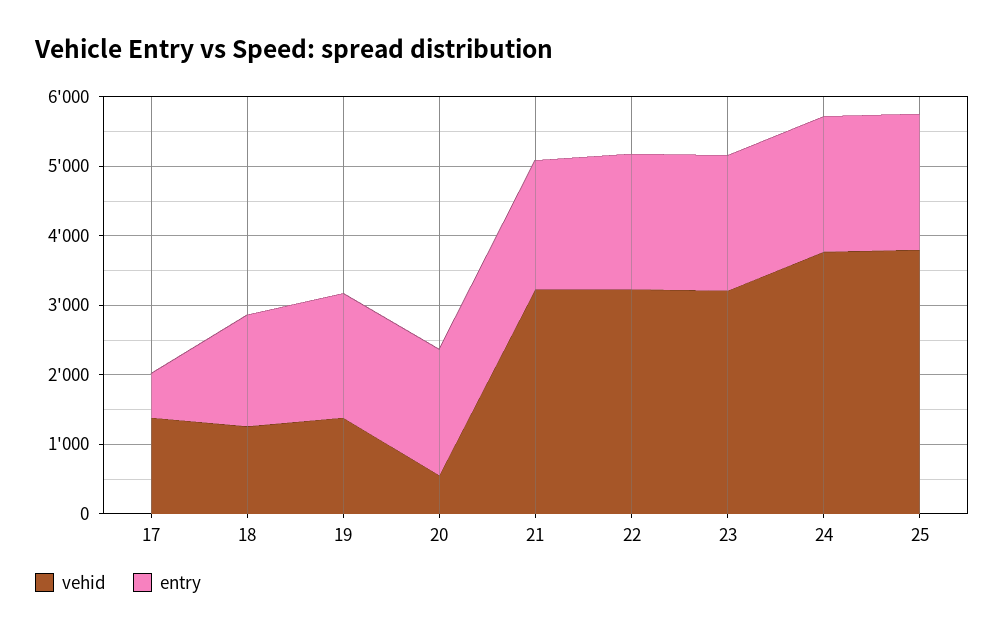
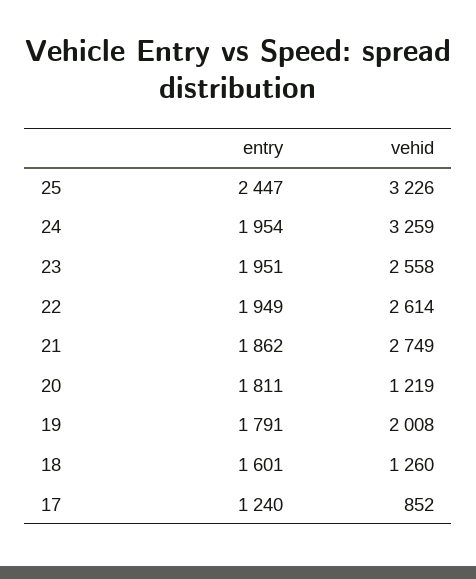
  {
    "vehid": {
-     "17": 1400,
+     "17": 852,
      "18": 1260,
-     "19": 1400,
+     "19": 2008,
-     "20": 600,
+     "20": 1219,
-     "21": 3200,
+     "21": 2749,
-     "22": 3200,
+     "22": 2614,
-     "23": 3200,
+     "23": 2558,
-     "24": 3800,
+     "24": 3259,
-     "25": 3800
+     "25": 3226
    },
    "entry": {
-     "17": 600,
+     "17": 1240,
      "18": 1601,
      "19": 1791,
      "20": 1811,
      "21": 1862,
      "22": 1949,
      "23": 1951,
      "24": 1954,
-     "25": 2000
+     "25": 2447
    }
  }

